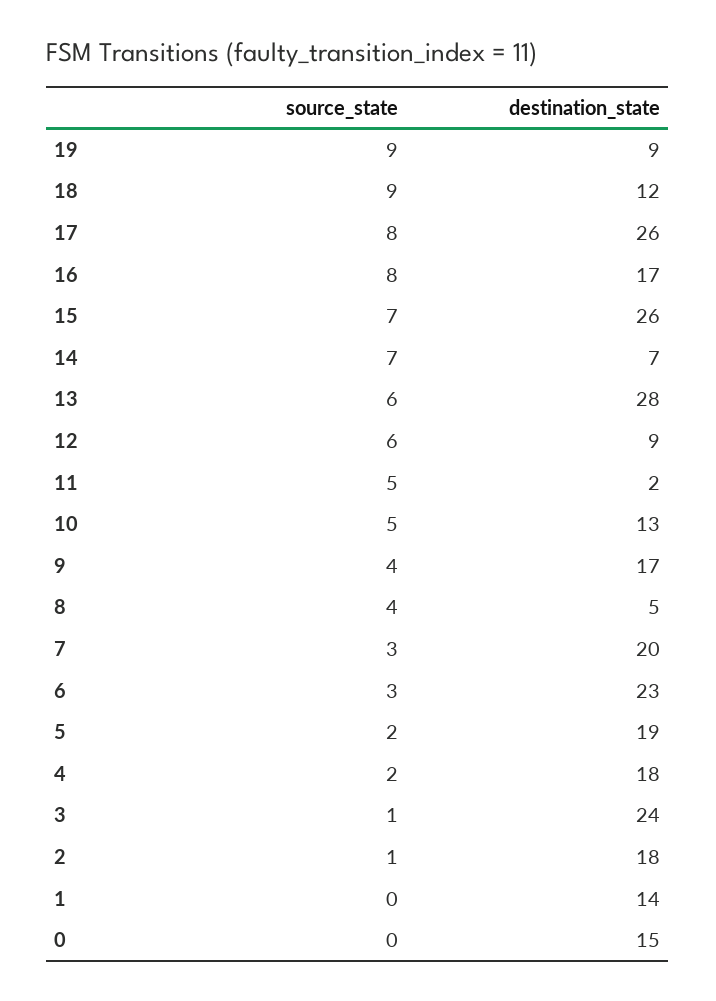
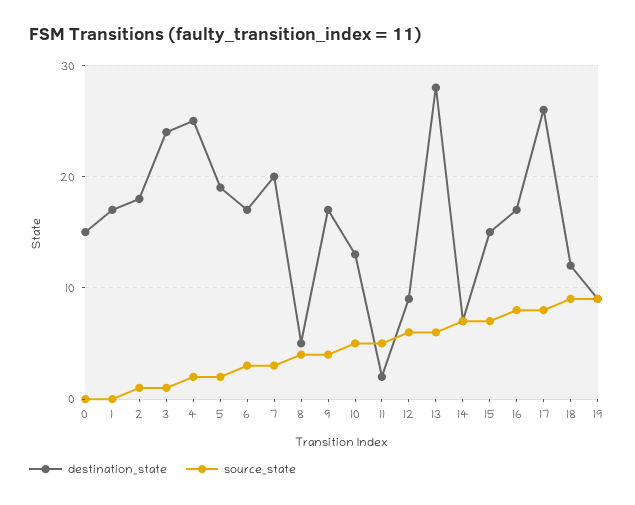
  {
    "source_state": {
      "19": 9,
      "18": 9,
      "17": 8,
      "16": 8,
      "15": 7,
      "14": 7,
      "13": 6,
      "12": 6,
      "11": 5,
      "10": 5,
      "9": 4,
      "8": 4,
      "7": 3,
      "6": 3,
      "5": 2,
      "4": 2,
      "3": 1,
      "2": 1,
      "1": 0,
      "0": 0
    },
    "destination_state": {
      "19": 9,
      "18": 12,
      "17": 26,
      "16": 17,
-     "15": 26,
+     "15": 15,
      "14": 7,
      "13": 28,
      "12": 9,
      "11": 2,
      "10": 13,
      "9": 17,
      "8": 5,
      "7": 20,
-     "6": 23,
+     "6": 17,
      "5": 19,
-     "4": 18,
+     "4": 25,
      "3": 24,
      "2": 18,
-     "1": 14,
+     "1": 17,
      "0": 15
    }
  }

